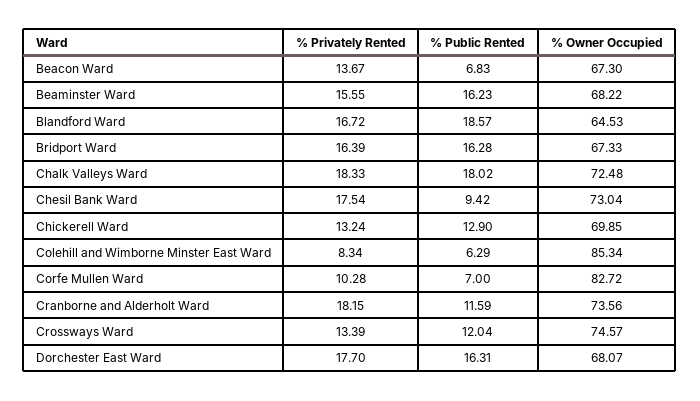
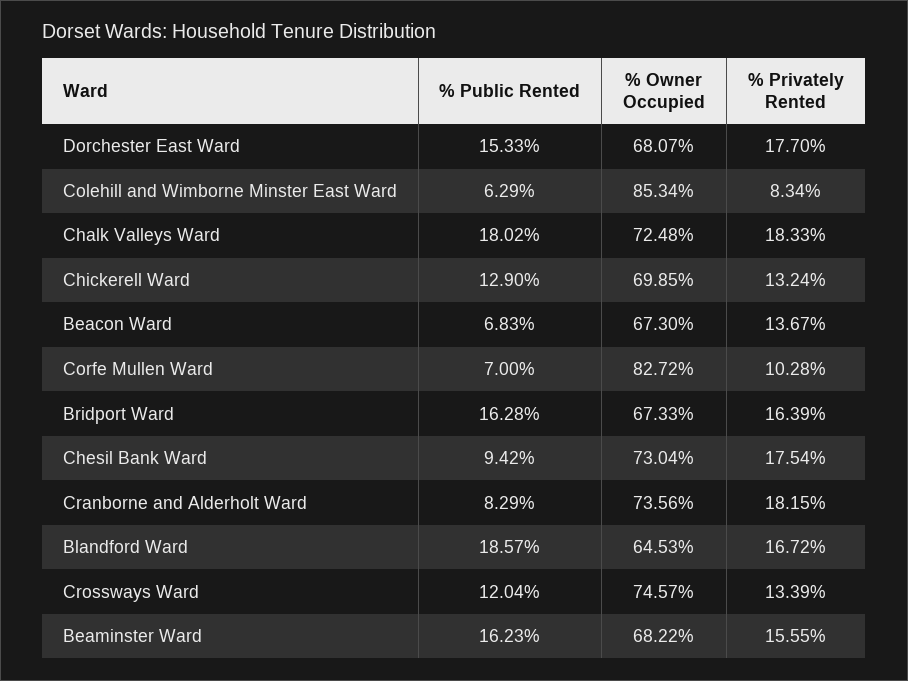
  {
    "% Privately Rented": {
      "Beacon Ward": 13.67,
      "Beaminster Ward": 15.55,
      "Blandford Ward": 16.72,
      "Bridport Ward": 16.39,
      "Chalk Valleys Ward": 18.33,
      "Chesil Bank Ward": 17.54,
      "Chickerell Ward": 13.24,
      "Colehill and Wimborne Minster East Ward": 8.34,
      "Corfe Mullen Ward": 10.28,
      "Cranborne and Alderholt Ward": 18.15,
      "Crossways Ward": 13.39,
      "Dorchester East Ward": 17.7
    },
    "% Public Rented": {
      "Beacon Ward": 6.83,
      "Beaminster Ward": 16.23,
      "Blandford Ward": 18.57,
      "Bridport Ward": 16.28,
      "Chalk Valleys Ward": 18.02,
      "Chesil Bank Ward": 9.42,
      "Chickerell Ward": 12.9,
      "Colehill and Wimborne Minster East Ward": 6.29,
      "Corfe Mullen Ward": 7,
-     "Cranborne and Alderholt Ward": 11.59,
+     "Cranborne and Alderholt Ward": 8.29,
      "Crossways Ward": 12.04,
-     "Dorchester East Ward": 16.31
+     "Dorchester East Ward": 15.33
    },
    "% Owner Occupied": {
      "Beacon Ward": 67.3,
      "Beaminster Ward": 68.22,
      "Blandford Ward": 64.53,
      "Bridport Ward": 67.33,
      "Chalk Valleys Ward": 72.48,
      "Chesil Bank Ward": 73.04,
      "Chickerell Ward": 69.85,
      "Colehill and Wimborne Minster East Ward": 85.34,
      "Corfe Mullen Ward": 82.72,
      "Cranborne and Alderholt Ward": 73.56,
      "Crossways Ward": 74.57,
      "Dorchester East Ward": 68.07
    }
  }

